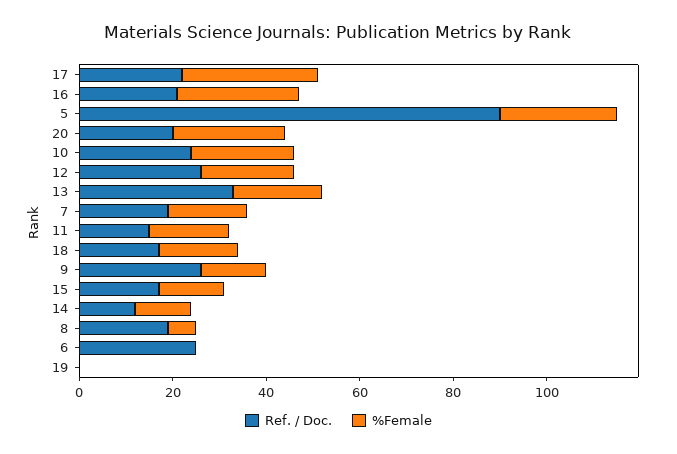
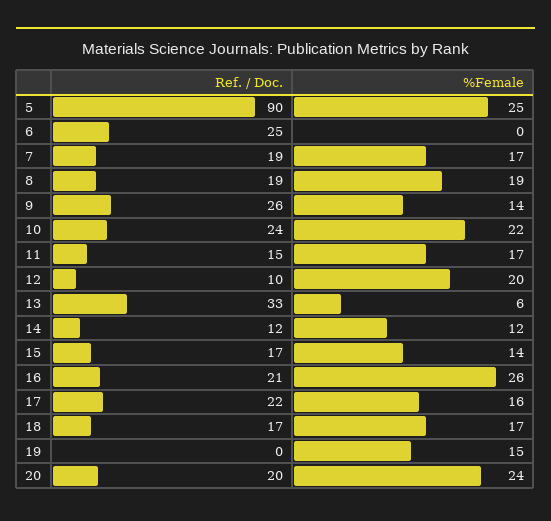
  {
    "Ref. / Doc.": {
      "17": 22,
      "16": 21,
      "5": 90,
      "20": 20,
      "10": 24,
-     "12": 25,
+     "12": 10,
      "13": 33,
      "7": 19,
      "11": 15,
      "18": 17,
      "9": 26,
      "15": 17,
      "14": 12,
      "8": 19,
      "6": 25,
      "19": 0
    },
    "%Female": {
-     "17": 30,
+     "17": 16,
      "16": 26,
      "5": 25,
      "20": 24,
      "10": 22,
      "12": 20,
-     "13": 20,
+     "13": 6,
      "7": 17,
      "11": 17,
      "18": 17,
      "9": 14,
      "15": 14,
      "14": 12,
-     "8": 5,
+     "8": 19,
      "6": 0,
-     "19": 0
+     "19": 15
    }
  }

